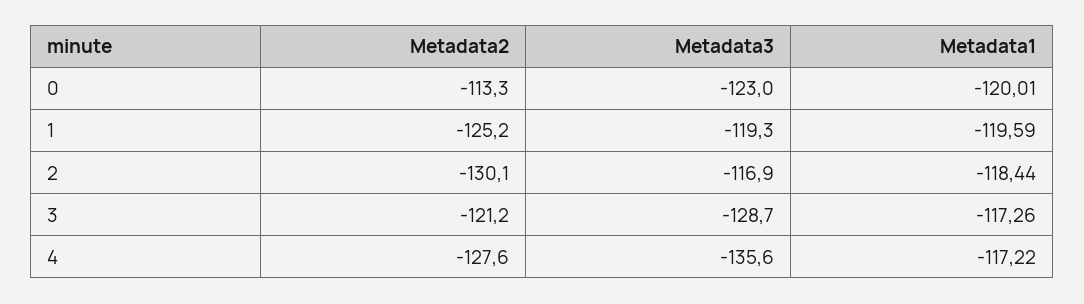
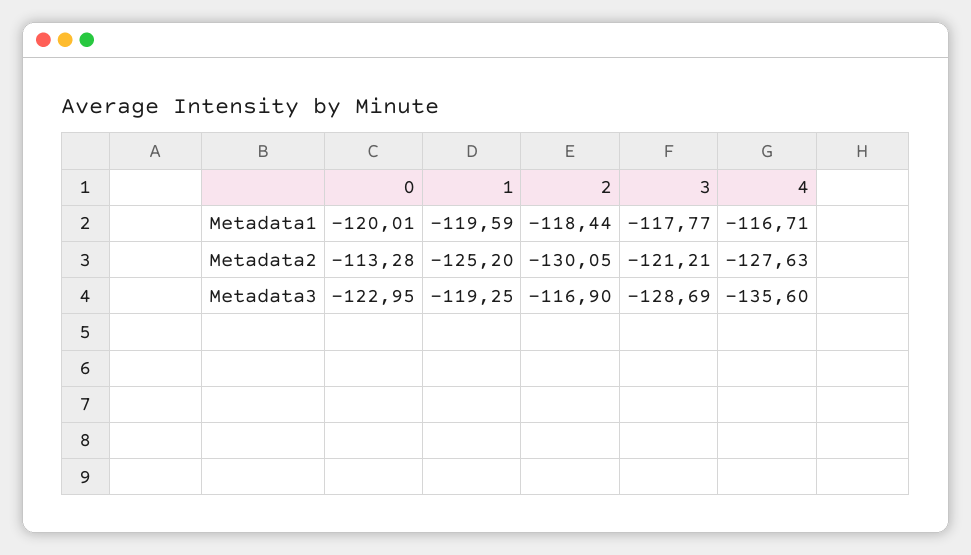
  {
    "Metadata2": {
      "0": -113.28,
      "1": -125.2,
      "2": -130.05,
      "3": -121.21,
      "4": -127.63
    },
    "Metadata3": {
      "0": -122.95,
      "1": -119.25,
      "2": -116.9,
      "3": -128.69,
      "4": -135.6
    },
    "Metadata1": {
      "0": -120.01,
      "1": -119.59,
      "2": -118.44,
-     "3": -117.26,
+     "3": -117.77,
-     "4": -117.22
+     "4": -116.71
    }
  }

